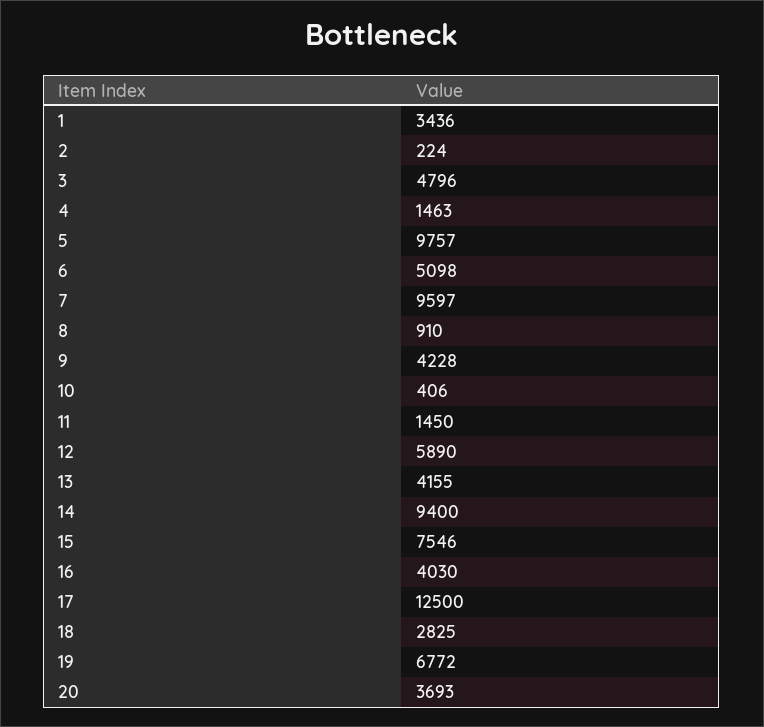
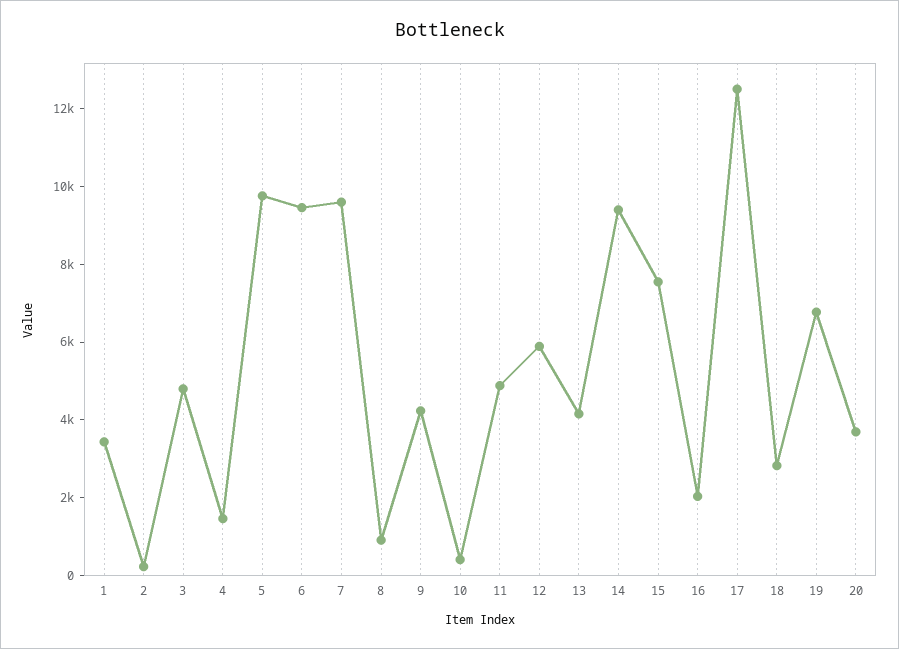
  {
    "1": 3436,
    "2": 224,
    "3": 4796,
    "4": 1463,
    "5": 9757,
-   "6": 5098,
+   "6": 9500,
    "7": 9597,
    "8": 910,
    "9": 4228,
    "10": 406,
-   "11": 1450,
+   "11": 5000,
    "12": 5890,
    "13": 4155,
    "14": 9400,
    "15": 7546,
-   "16": 4030,
+   "16": 2000,
    "17": 12500,
    "18": 2825,
    "19": 6772,
    "20": 3693
  }

